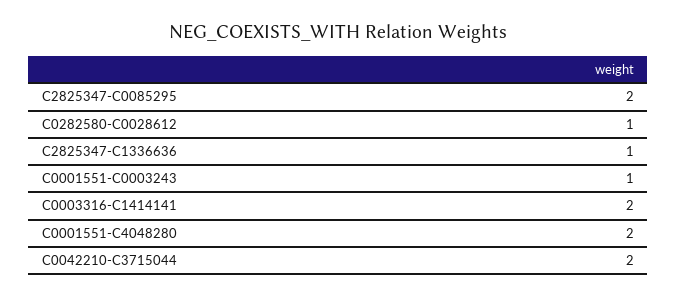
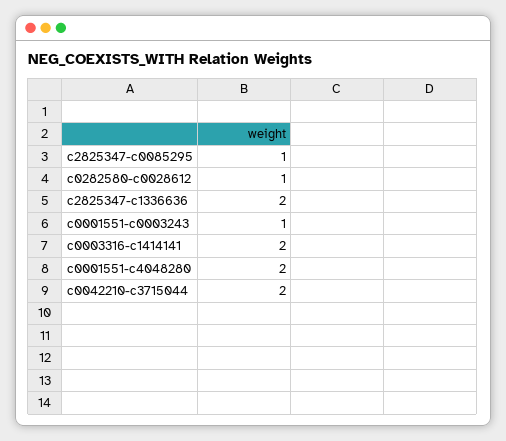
  {
-   "C2825347-C0085295": 2,
+   "C2825347-C0085295": 1,
    "C0282580-C0028612": 1,
-   "C2825347-C1336636": 1,
+   "C2825347-C1336636": 2,
    "C0001551-C0003243": 1,
    "C0003316-C1414141": 2,
    "C0001551-C4048280": 2,
    "C0042210-C3715044": 2
  }

